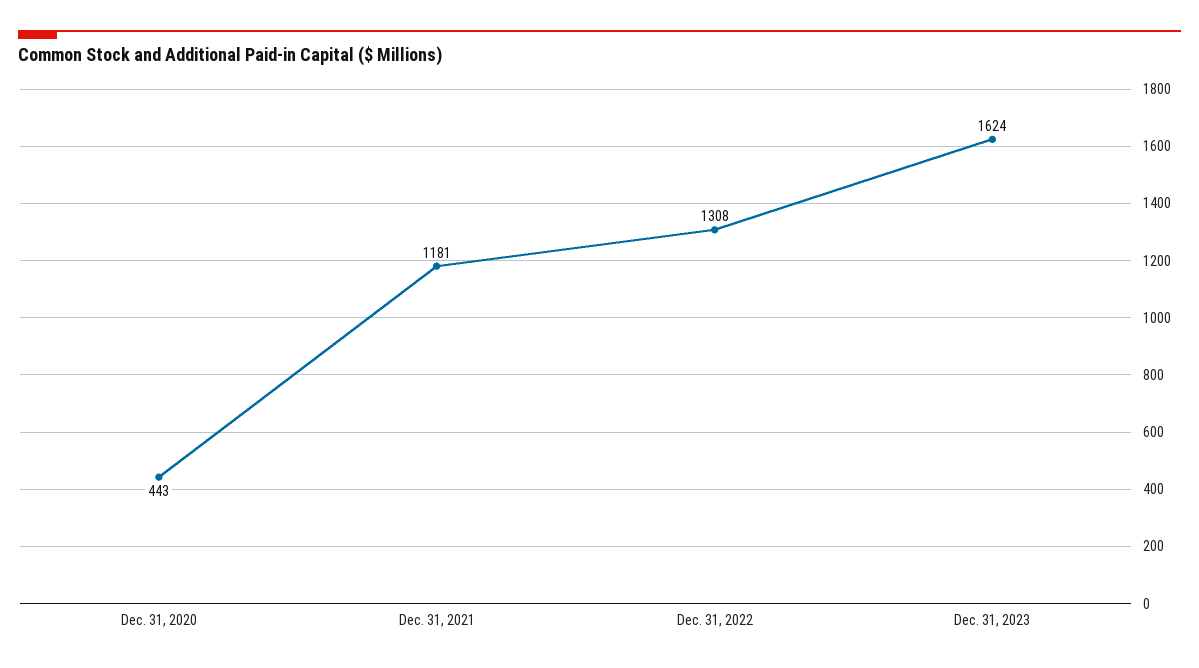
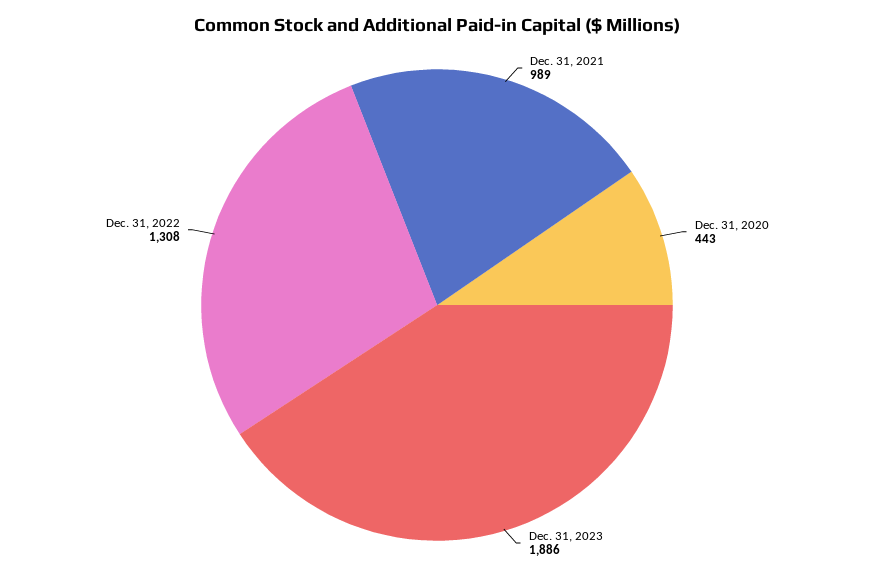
  {
    "Dec. 31, 2020": 443,
-   "Dec. 31, 2021": 1181,
+   "Dec. 31, 2021": 989,
    "Dec. 31, 2022": 1308,
-   "Dec. 31, 2023": 1624
+   "Dec. 31, 2023": 1886
  }

